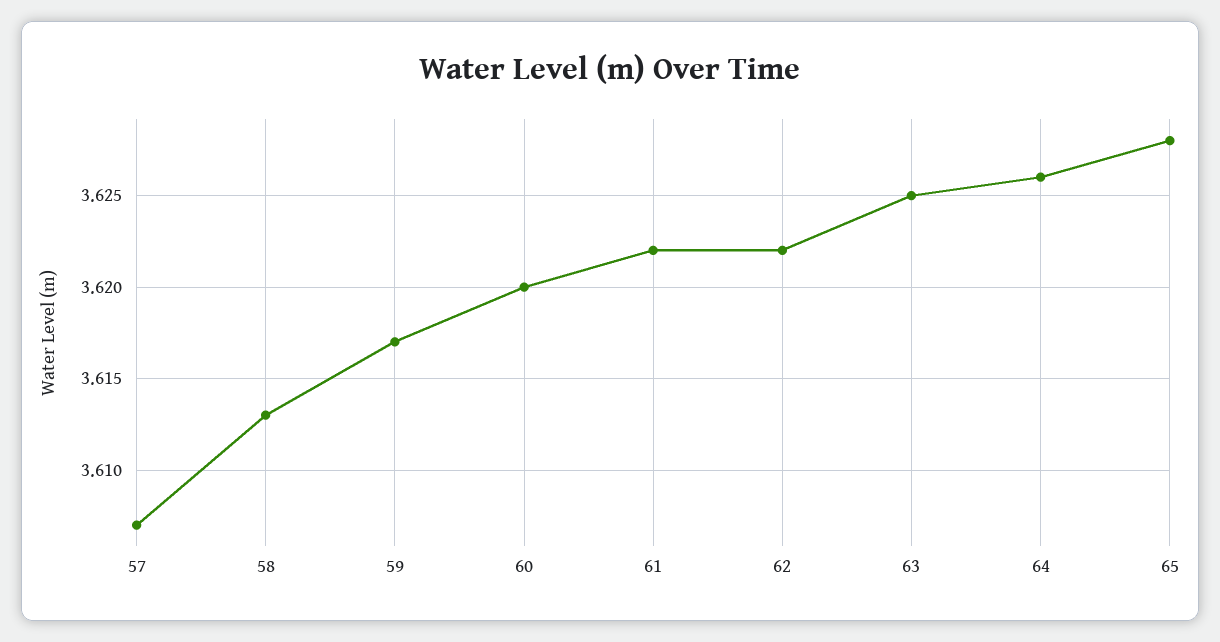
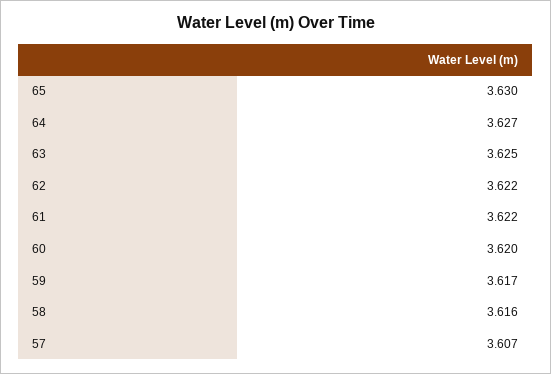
  {
    "57": 3.607,
-   "58": 3.613,
+   "58": 3.616,
    "59": 3.617,
    "60": 3.62,
    "61": 3.622,
    "62": 3.622,
    "63": 3.625,
-   "64": 3.626,
+   "64": 3.627,
-   "65": 3.628
+   "65": 3.63
  }

